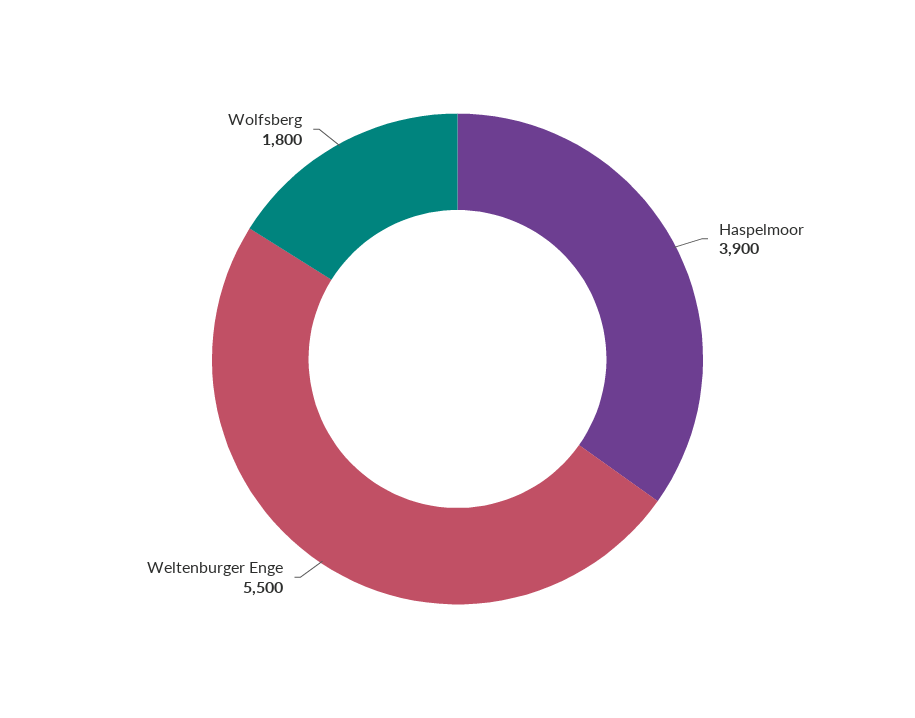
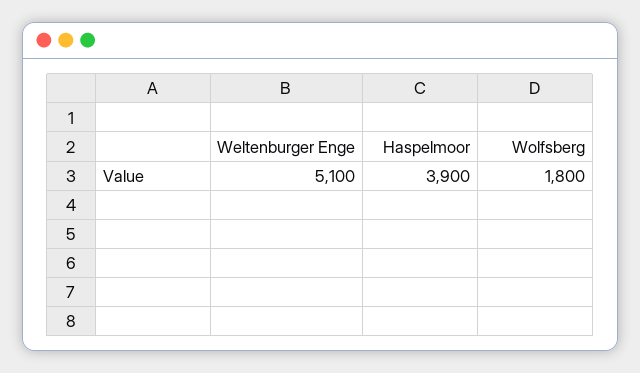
  {
    "Haspelmoor": 3900,
-   "Weltenburger Enge": 5500,
+   "Weltenburger Enge": 5100,
    "Wolfsberg": 1800
  }

